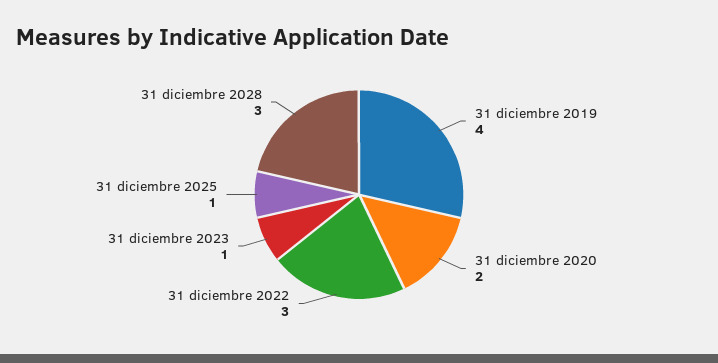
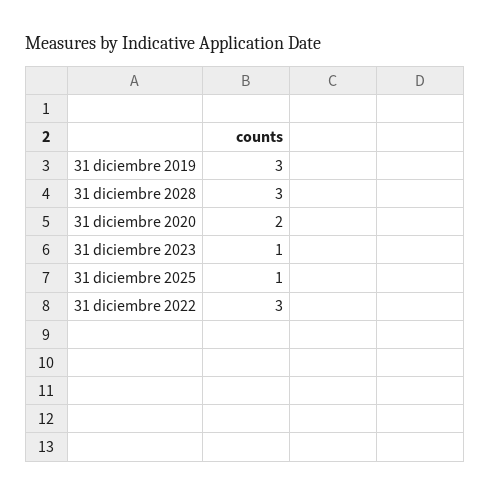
  {
-   "31 diciembre 2019": 4,
+   "31 diciembre 2019": 3,
    "31 diciembre 2020": 2,
    "31 diciembre 2022": 3,
    "31 diciembre 2023": 1,
    "31 diciembre 2025": 1,
    "31 diciembre 2028": 3
  }

